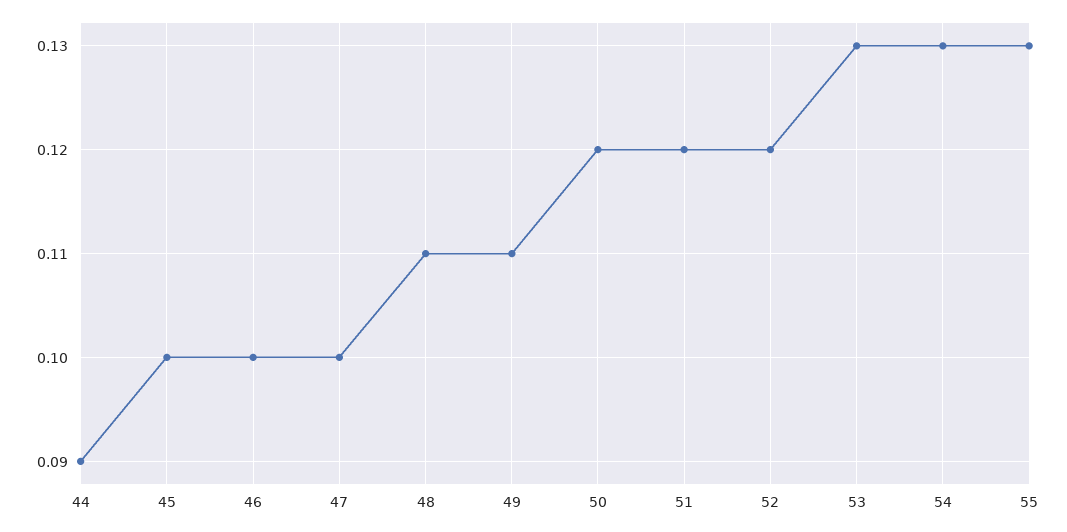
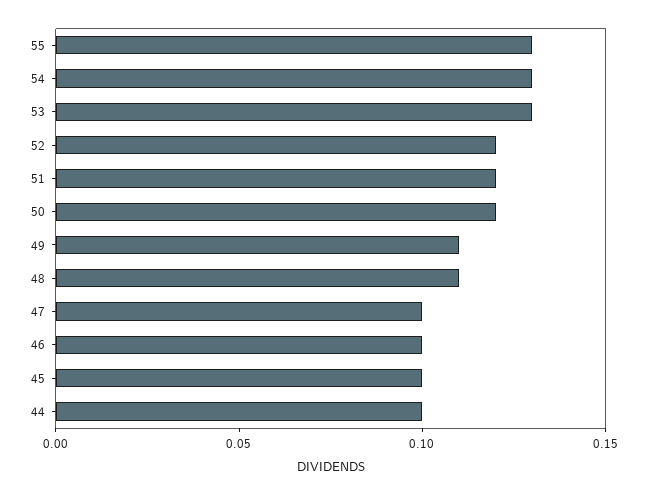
  {
-   "44": 0.09,
+   "44": 0.1,
    "45": 0.1,
    "46": 0.1,
    "47": 0.1,
    "48": 0.11,
    "49": 0.11,
    "50": 0.12,
    "51": 0.12,
    "52": 0.12,
    "53": 0.13,
    "54": 0.13,
    "55": 0.13
  }

